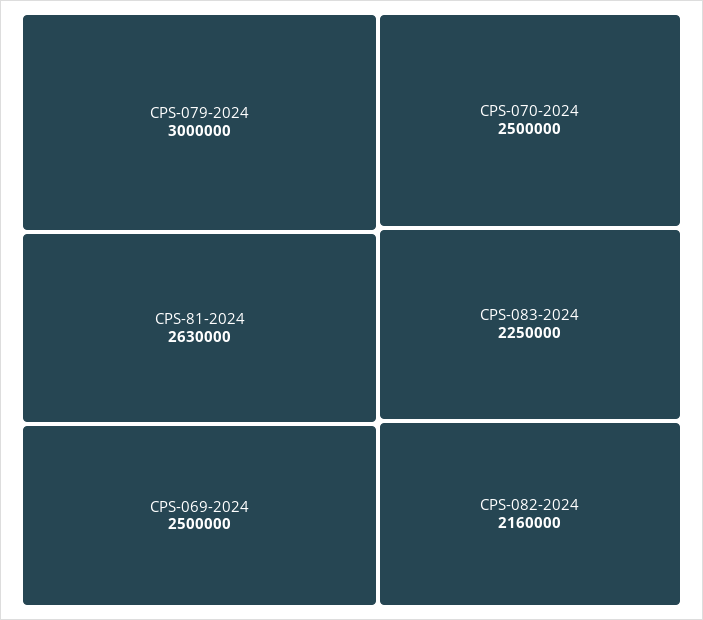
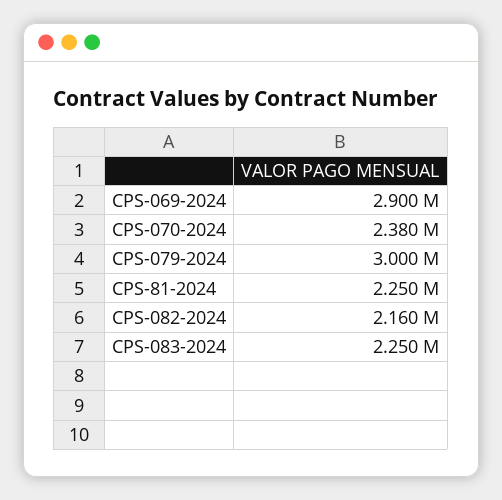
  {
    "CPS-079-2024": 3000000,
-   "CPS-81-2024": 2630000,
+   "CPS-81-2024": 2250000,
-   "CPS-069-2024": 2500000,
+   "CPS-069-2024": 2900000,
-   "CPS-070-2024": 2500000,
+   "CPS-070-2024": 2380000,
    "CPS-083-2024": 2250000,
    "CPS-082-2024": 2160000
  }

